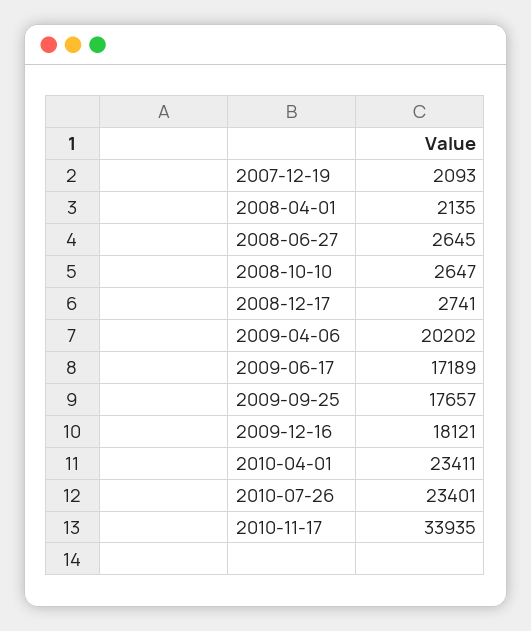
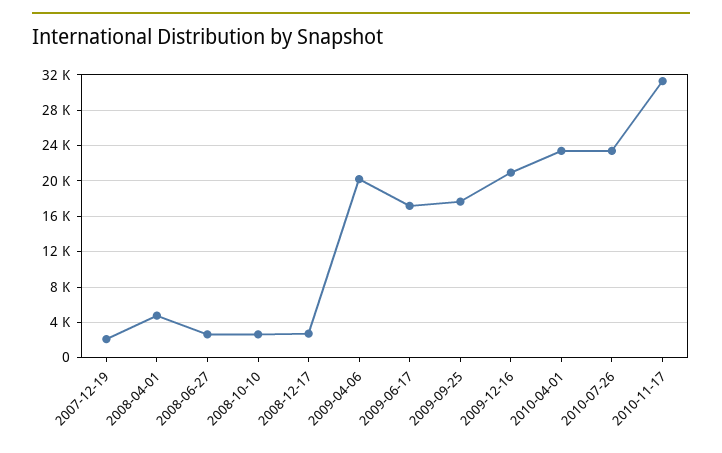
  {
    "2007-12-19": 2093,
-   "2008-04-01": 2135,
+   "2008-04-01": 5000,
    "2008-06-27": 2645,
    "2008-10-10": 2647,
    "2008-12-17": 2741,
    "2009-04-06": 20202,
    "2009-06-17": 17189,
    "2009-09-25": 17657,
-   "2009-12-16": 18121,
+   "2009-12-16": 21000,
    "2010-04-01": 23411,
    "2010-07-26": 23401,
-   "2010-11-17": 33935
+   "2010-11-17": 31000
  }

